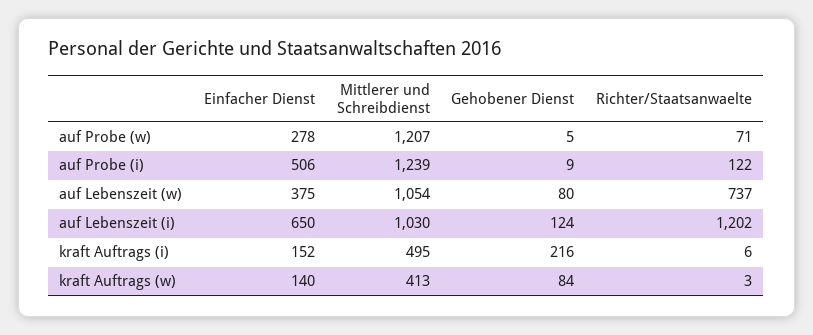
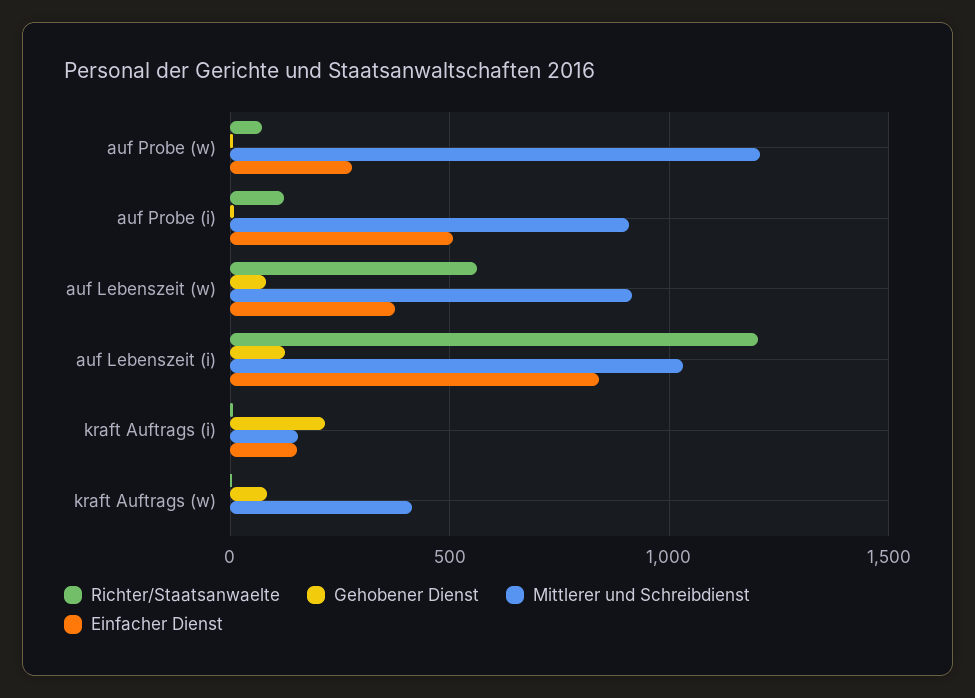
  {
    "Einfacher Dienst": {
      "auf Probe (w)": 278,
      "auf Probe (i)": 506,
      "auf Lebenszeit (w)": 375,
-     "auf Lebenszeit (i)": 650,
+     "auf Lebenszeit (i)": 850,
      "kraft Auftrags (i)": 152,
-     "kraft Auftrags (w)": 140
+     "kraft Auftrags (w)": 0
    },
    "Mittlerer und Schreibdienst": {
      "auf Probe (w)": 1207,
-     "auf Probe (i)": 1239,
+     "auf Probe (i)": 900,
-     "auf Lebenszeit (w)": 1054,
+     "auf Lebenszeit (w)": 900,
      "auf Lebenszeit (i)": 1030,
-     "kraft Auftrags (i)": 495,
+     "kraft Auftrags (i)": 150,
      "kraft Auftrags (w)": 413
    },
    "Gehobener Dienst": {
      "auf Probe (w)": 5,
      "auf Probe (i)": 9,
      "auf Lebenszeit (w)": 80,
      "auf Lebenszeit (i)": 124,
      "kraft Auftrags (i)": 216,
      "kraft Auftrags (w)": 84
    },
    "Richter/Staatsanwaelte": {
      "auf Probe (w)": 71,
      "auf Probe (i)": 122,
-     "auf Lebenszeit (w)": 737,
+     "auf Lebenszeit (w)": 550,
      "auf Lebenszeit (i)": 1202,
      "kraft Auftrags (i)": 6,
      "kraft Auftrags (w)": 3
    }
  }

